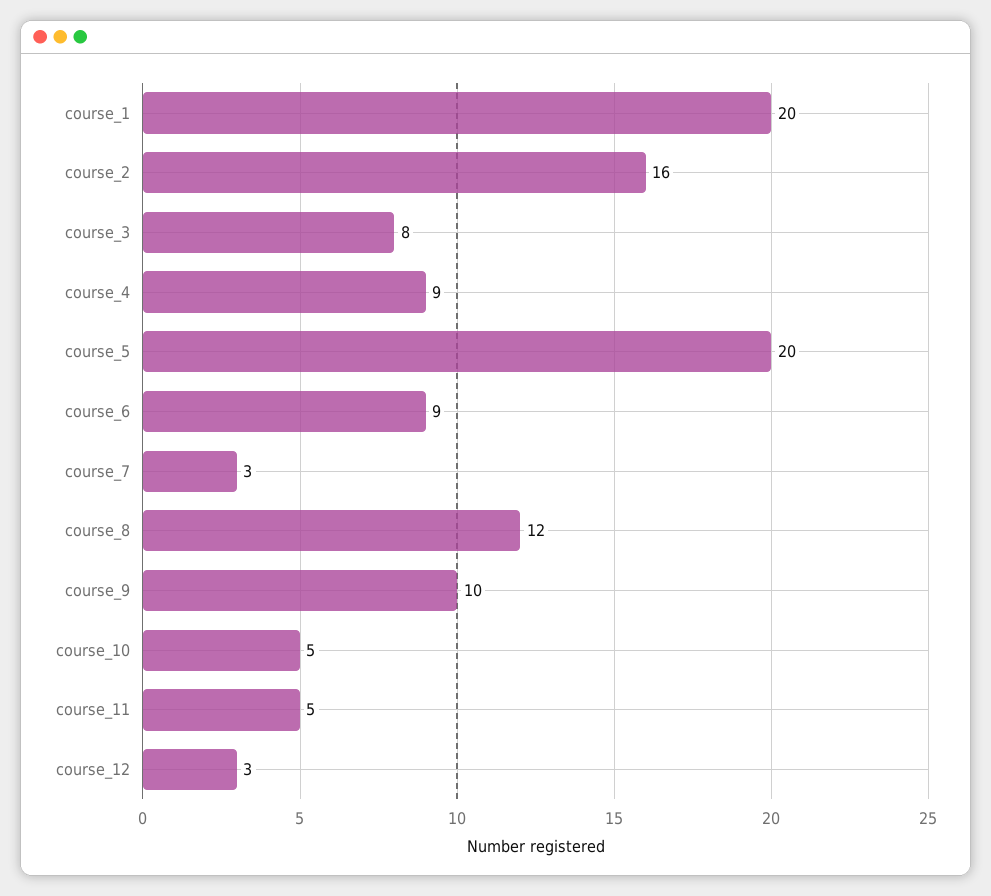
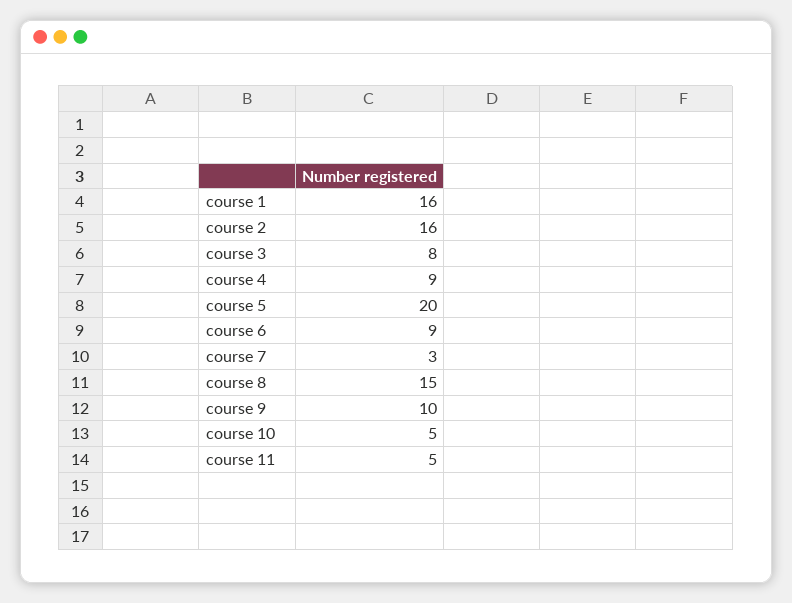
  {
-   "course_1": 20,
+   "course_1": 16,
    "course_2": 16,
    "course_3": 8,
    "course_4": 9,
    "course_5": 20,
    "course_6": 9,
    "course_7": 3,
-   "course_8": 12,
+   "course_8": 15,
    "course_9": 10,
    "course_10": 5,
-   "course_11": 5,
+   "course_11": 5
-   "course_12": 3
  }

